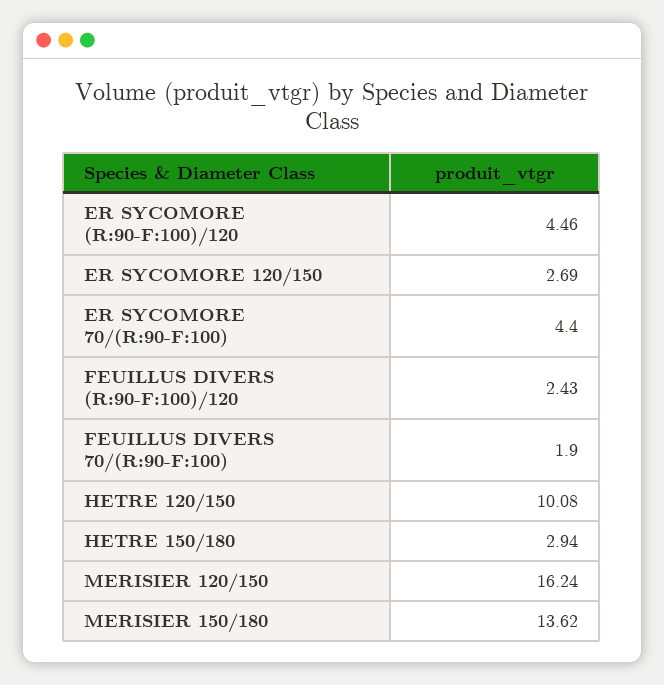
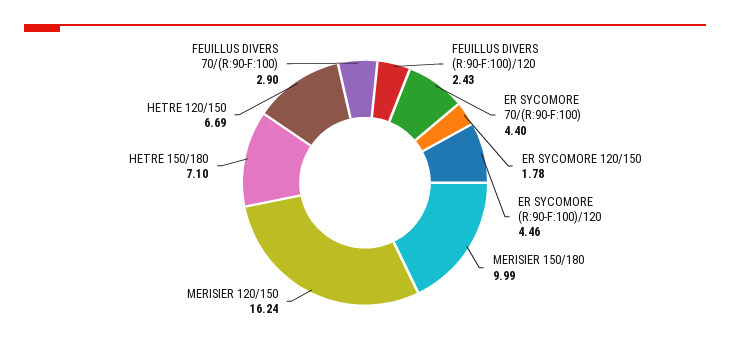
  {
    "ER SYCOMORE (R:90-F:100)/120": 4.46,
-   "ER SYCOMORE 120/150": 2.69,
+   "ER SYCOMORE 120/150": 1.78,
    "ER SYCOMORE 70/(R:90-F:100)": 4.4,
    "FEUILLUS DIVERS (R:90-F:100)/120": 2.43,
-   "FEUILLUS DIVERS 70/(R:90-F:100)": 1.9,
+   "FEUILLUS DIVERS 70/(R:90-F:100)": 2.9,
-   "HETRE 120/150": 10.08,
+   "HETRE 120/150": 6.69,
-   "HETRE 150/180": 2.94,
+   "HETRE 150/180": 7.1,
    "MERISIER 120/150": 16.24,
-   "MERISIER 150/180": 13.62
+   "MERISIER 150/180": 9.99
  }

